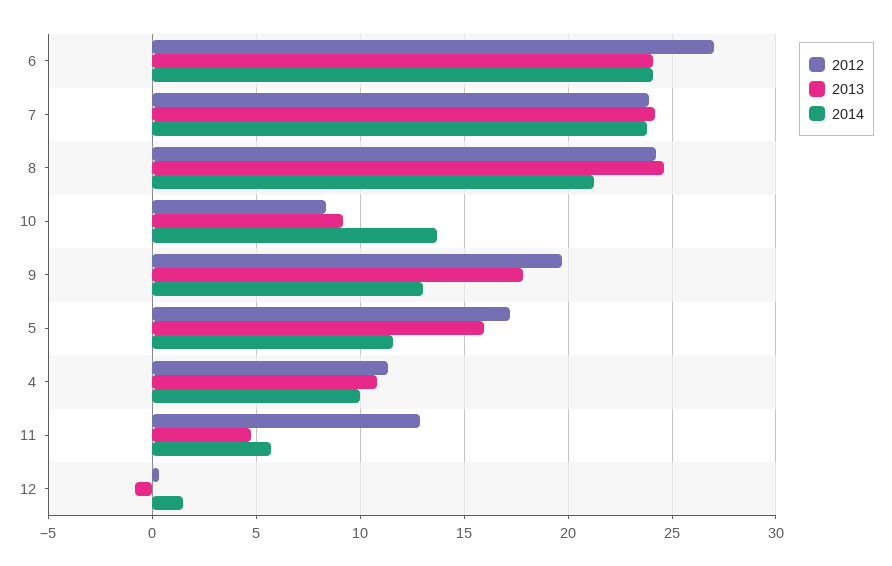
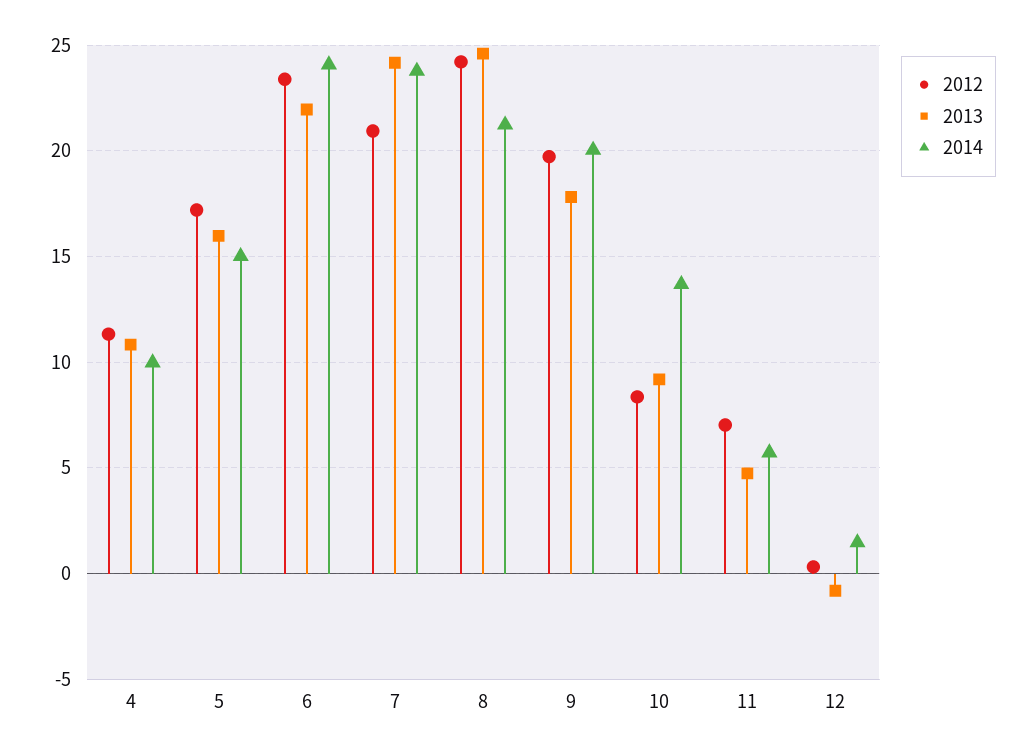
  {
    "2012": {
-     "6": 27,
+     "6": 23.5,
-     "7": 24,
+     "7": 21,
      "8": 24,
      "10": 8.5,
      "9": 19.5,
      "5": 17,
      "4": 11.5,
-     "11": 13,
+     "11": 7,
      "12": 0.5
    },
    "2013": {
-     "6": 24,
+     "6": 22,
      "7": 24,
      "8": 24.5,
      "10": 9,
      "9": 18,
      "5": 16,
      "4": 11,
      "11": 4.5,
      "12": -1
    },
    "2014": {
      "6": 24,
      "7": 24,
      "8": 21,
      "10": 13.5,
-     "9": 13,
+     "9": 20,
-     "5": 11.5,
+     "5": 15,
      "4": 10,
      "11": 5.5,
      "12": 1.5
    }
  }

